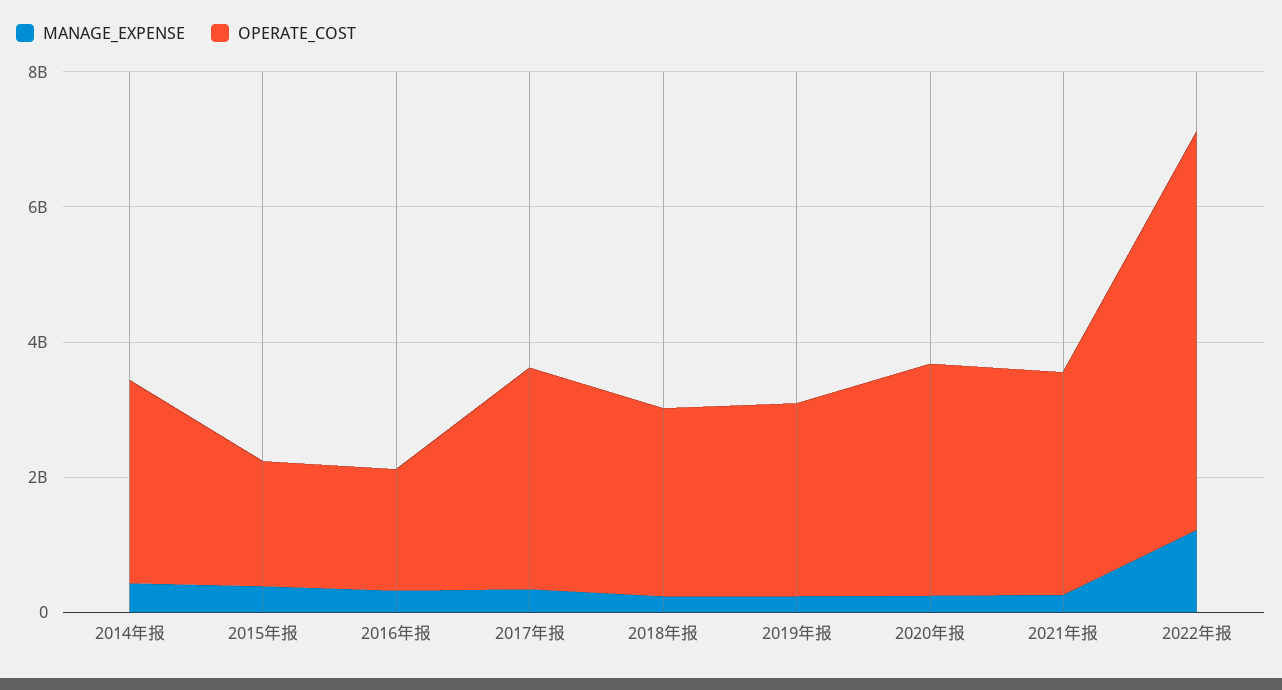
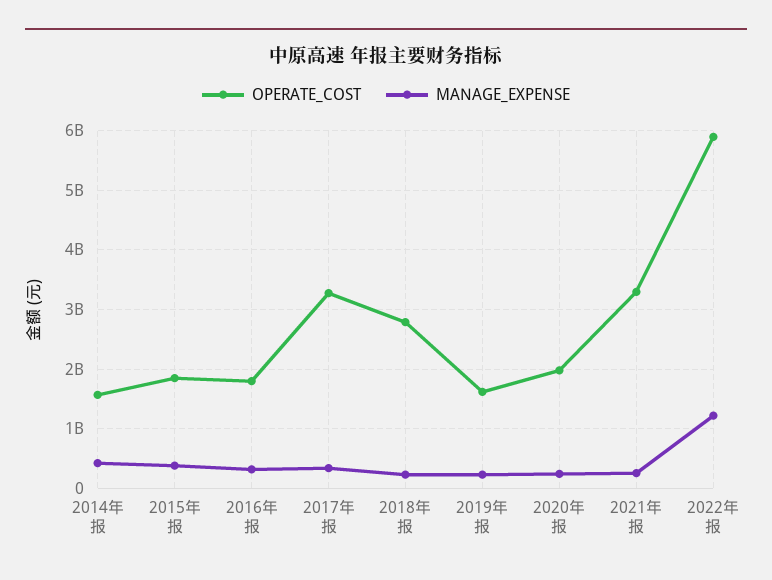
  {
    "MANAGE_EXPENSE": {
      "2014年报": 400000000,
      "2015年报": 400000000,
      "2016年报": 400000000,
      "2017年报": 400000000,
      "2018年报": 200000000,
      "2019年报": 200000000,
      "2020年报": 200000000,
      "2021年报": 200000000,
      "2022年报": 1200000000
    },
    "OPERATE_COST": {
-     "2014年报": 3000000000,
+     "2014年报": 1600000000,
      "2015年报": 1800000000,
      "2016年报": 1800000000,
      "2017年报": 3200000000,
      "2018年报": 2800000000,
-     "2019年报": 3000000000,
+     "2019年报": 1600000000,
-     "2020年报": 3500000000,
+     "2020年报": 2000000000,
      "2021年报": 3200000000,
      "2022年报": 5800000000
    }
  }

